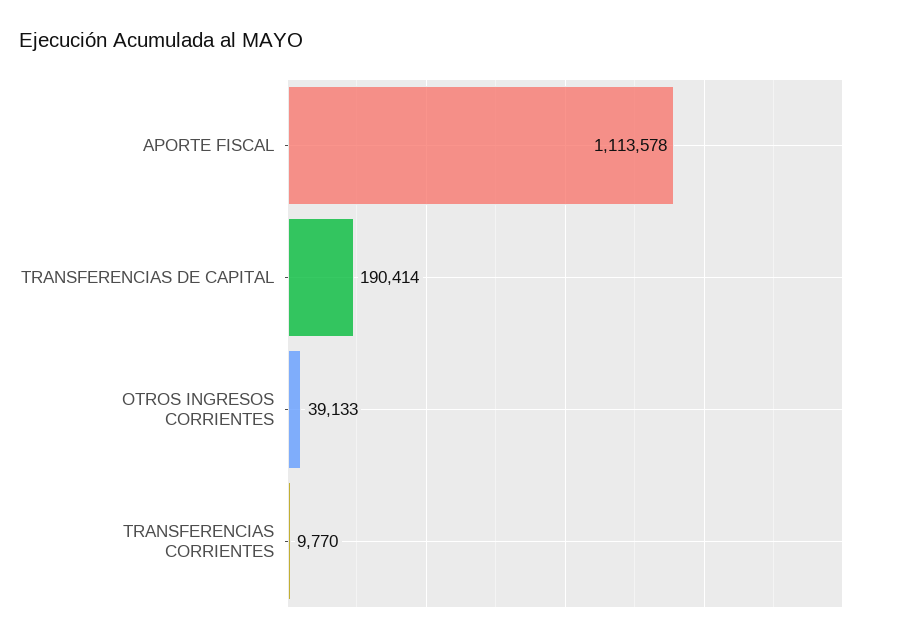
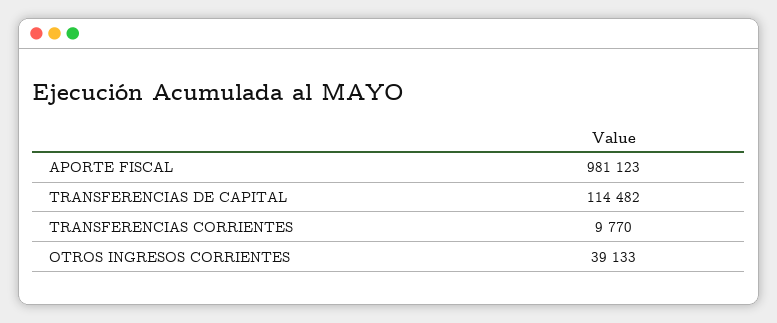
  {
-   "APORTE FISCAL": 1113578,
+   "APORTE FISCAL": 981123,
-   "TRANSFERENCIAS DE CAPITAL": 190414,
+   "TRANSFERENCIAS DE CAPITAL": 114482,
    "OTROS INGRESOS CORRIENTES": 39133,
    "TRANSFERENCIAS CORRIENTES": 9770
  }

